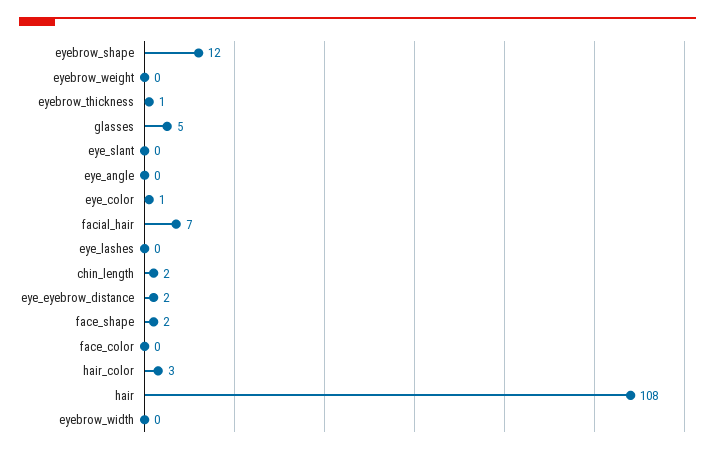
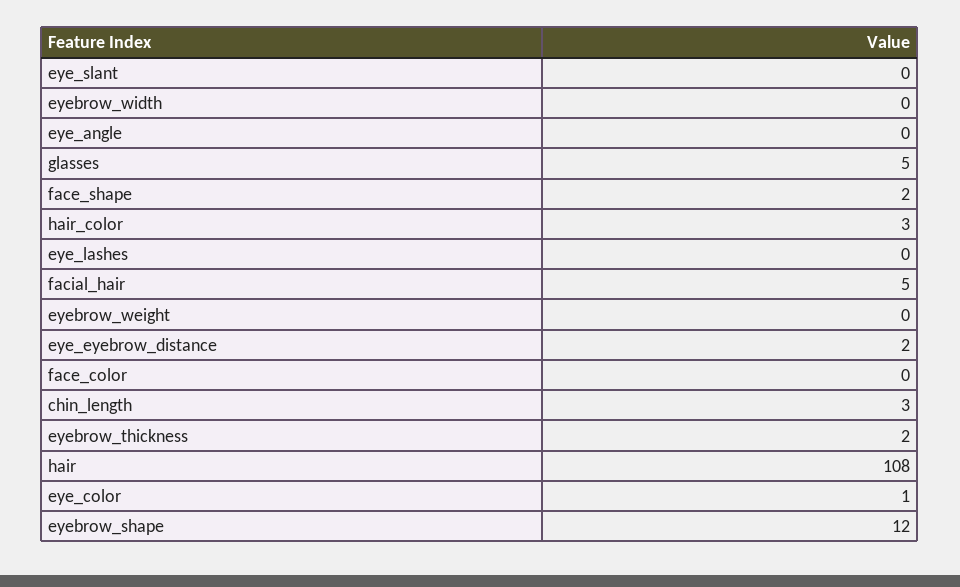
  {
    "eyebrow_shape": 12,
    "eyebrow_weight": 0,
-   "eyebrow_thickness": 1,
+   "eyebrow_thickness": 2,
    "glasses": 5,
    "eye_slant": 0,
    "eye_angle": 0,
    "eye_color": 1,
-   "facial_hair": 7,
+   "facial_hair": 5,
    "eye_lashes": 0,
-   "chin_length": 2,
+   "chin_length": 3,
    "eye_eyebrow_distance": 2,
    "face_shape": 2,
    "face_color": 0,
    "hair_color": 3,
    "hair": 108,
    "eyebrow_width": 0
  }

